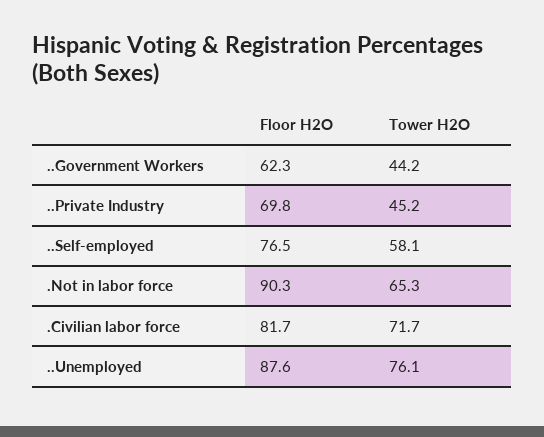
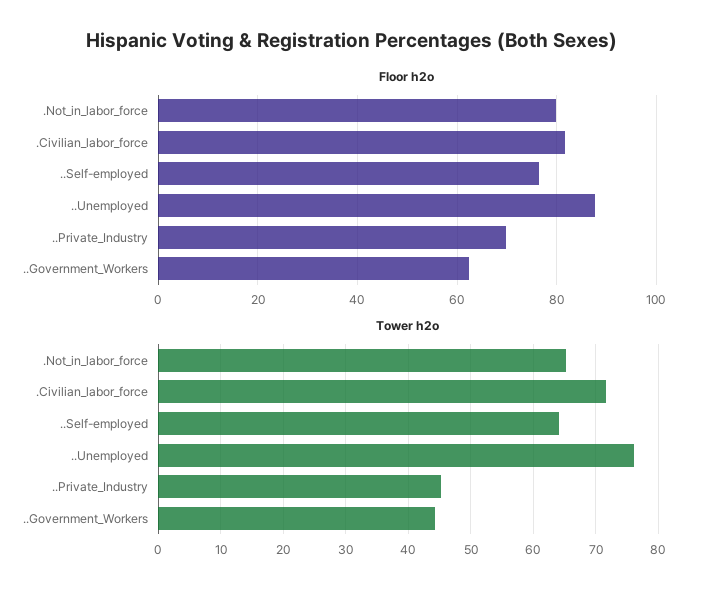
  {
    "Floor H2O": {
      "..Government Workers": 62.3,
      "..Private Industry": 69.8,
      "..Self-employed": 76.5,
-     ".Not in labor force": 90.3,
+     ".Not in labor force": 80,
      ".Civilian labor force": 81.7,
      "..Unemployed": 87.6
    },
    "Tower H2O": {
      "..Government Workers": 44.2,
      "..Private Industry": 45.2,
-     "..Self-employed": 58.1,
+     "..Self-employed": 64,
      ".Not in labor force": 65.3,
      ".Civilian labor force": 71.7,
      "..Unemployed": 76.1
    }
  }

